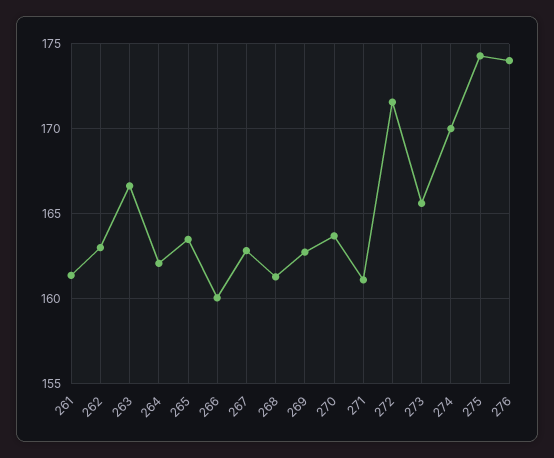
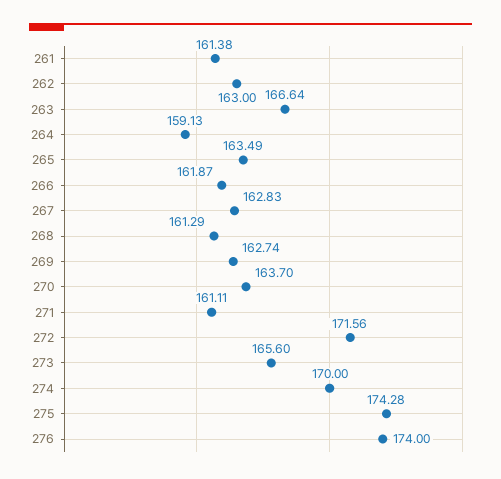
  {
    "261": 161.38,
    "262": 163,
    "263": 166.64,
-   "264": 162,
+   "264": 159.13,
    "265": 163.49,
-   "266": 160,
+   "266": 161.87,
    "267": 162.83,
    "268": 161.29,
    "269": 162.74,
    "270": 163.7,
    "271": 161.11,
    "272": 171.56,
    "273": 165.6,
    "274": 170,
    "275": 174.28,
    "276": 174
  }

